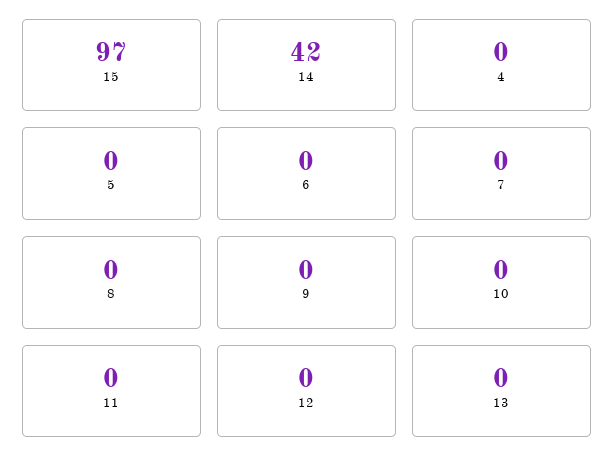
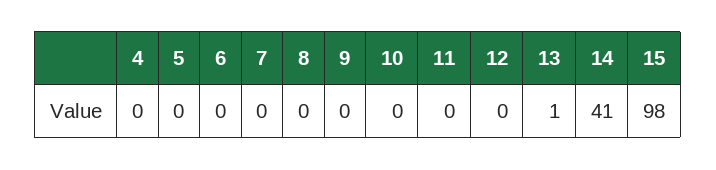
  {
-   "15": 97,
+   "15": 98,
-   "14": 42,
+   "14": 41,
    "4": 0,
    "5": 0,
    "6": 0,
    "7": 0,
    "8": 0,
    "9": 0,
    "10": 0,
    "11": 0,
    "12": 0,
-   "13": 0
+   "13": 1
  }

